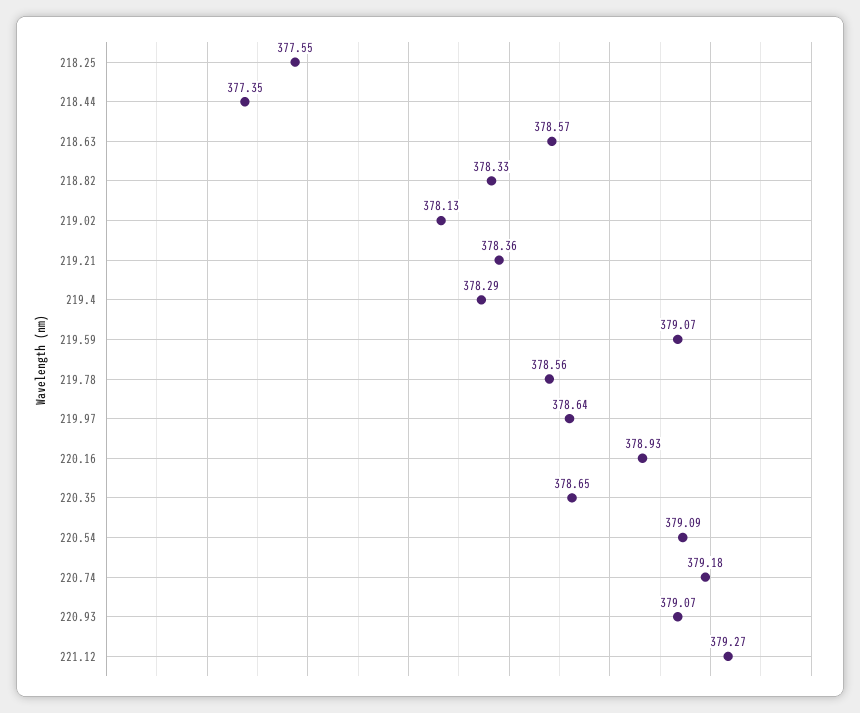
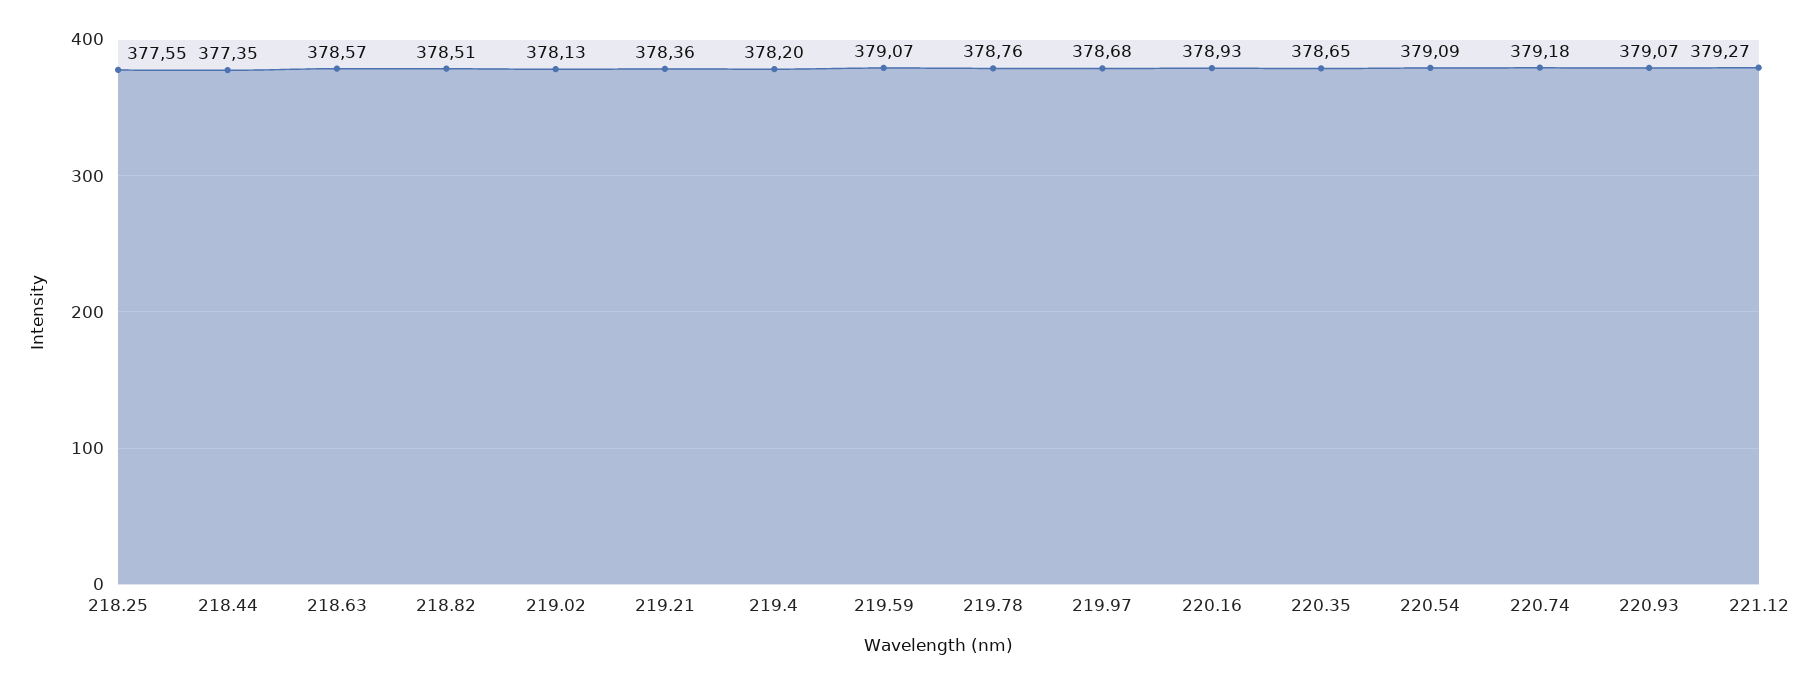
  {
    "218.25": 377.55,
    "218.44": 377.35,
    "218.63": 378.57,
-   "218.82": 378.33,
+   "218.82": 378.51,
    "219.02": 378.13,
    "219.21": 378.36,
-   "219.4": 378.29,
+   "219.4": 378.2,
    "219.59": 379.07,
-   "219.78": 378.56,
+   "219.78": 378.76,
-   "219.97": 378.64,
+   "219.97": 378.68,
    "220.16": 378.93,
    "220.35": 378.65,
    "220.54": 379.09,
    "220.74": 379.18,
    "220.93": 379.07,
    "221.12": 379.27
  }

